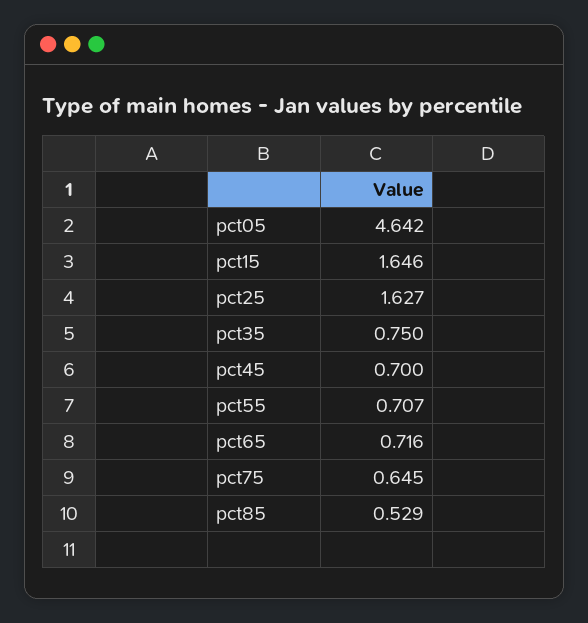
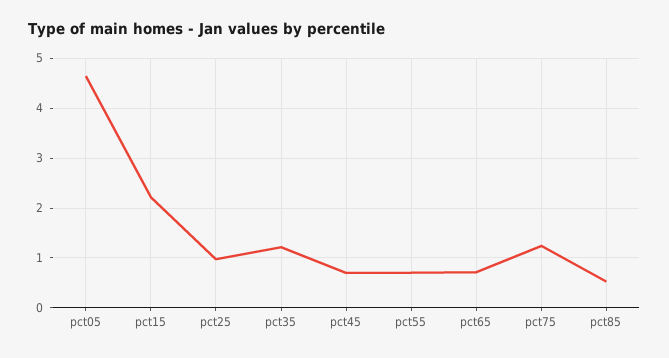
  {
    "pct05": 4.642,
-   "pct15": 1.646,
+   "pct15": 2.2,
-   "pct25": 1.627,
+   "pct25": 1,
-   "pct35": 0.75,
+   "pct35": 1.2,
    "pct45": 0.7,
    "pct55": 0.707,
    "pct65": 0.716,
-   "pct75": 0.645,
+   "pct75": 1.2,
    "pct85": 0.529
  }

